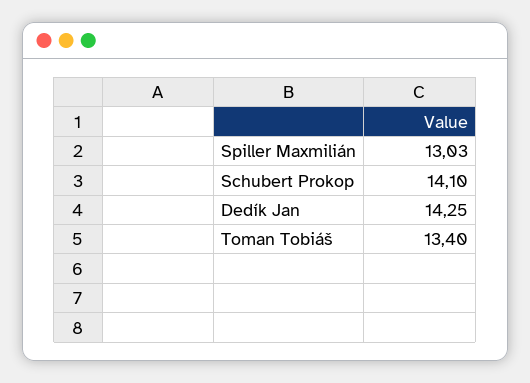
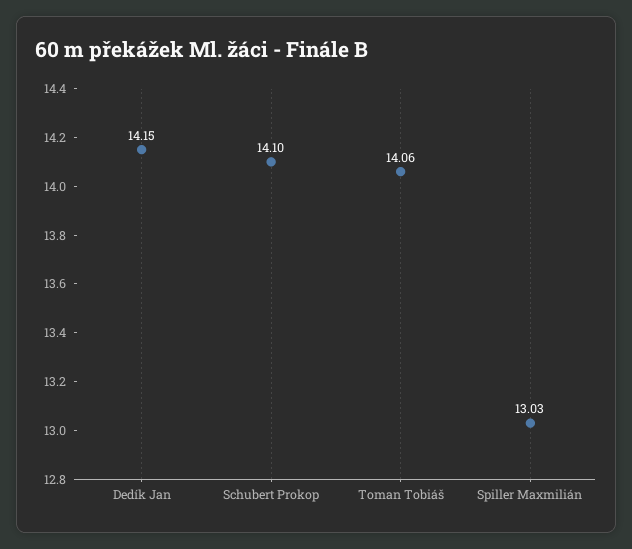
  {
    "Spiller Maxmilián": 13.03,
    "Schubert Prokop": 14.1,
-   "Dedík Jan": 14.25,
+   "Dedík Jan": 14.15,
-   "Toman Tobiáš": 13.4
+   "Toman Tobiáš": 14.06
  }

